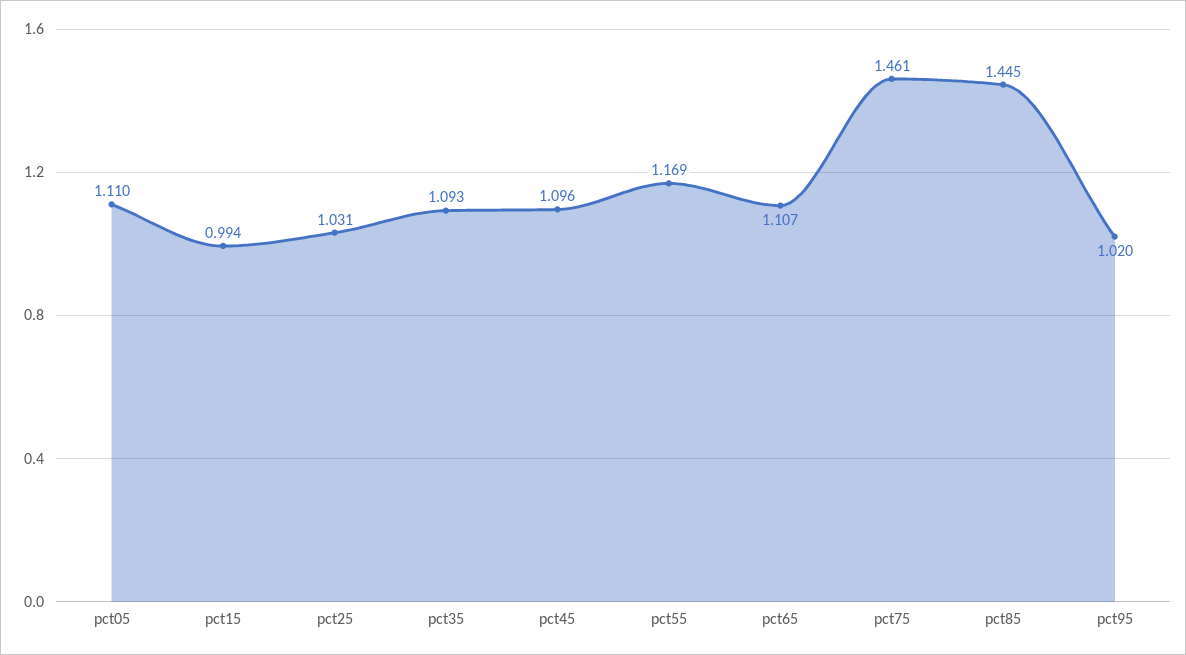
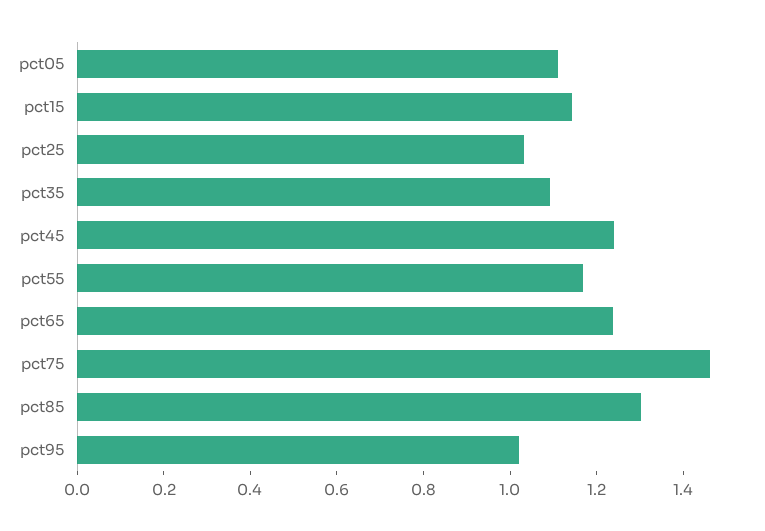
  {
    "pct05": 1.11,
-   "pct15": 0.994,
+   "pct15": 1.15,
    "pct25": 1.031,
    "pct35": 1.093,
-   "pct45": 1.096,
+   "pct45": 1.25,
    "pct55": 1.169,
-   "pct65": 1.107,
+   "pct65": 1.25,
    "pct75": 1.461,
-   "pct85": 1.445,
+   "pct85": 1.3,
    "pct95": 1.02
  }

